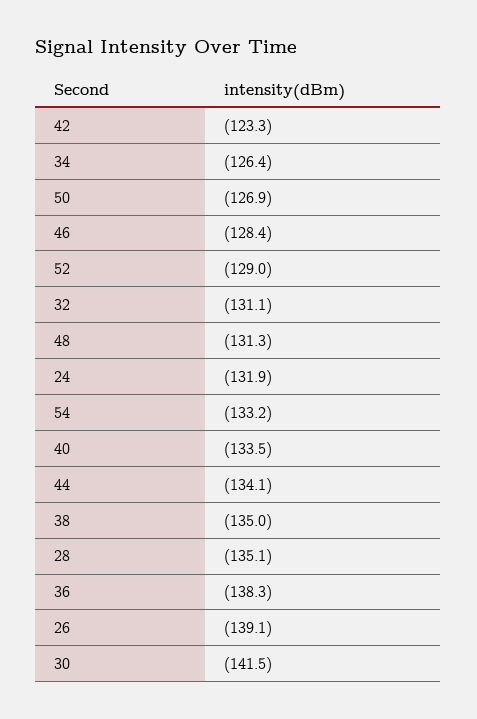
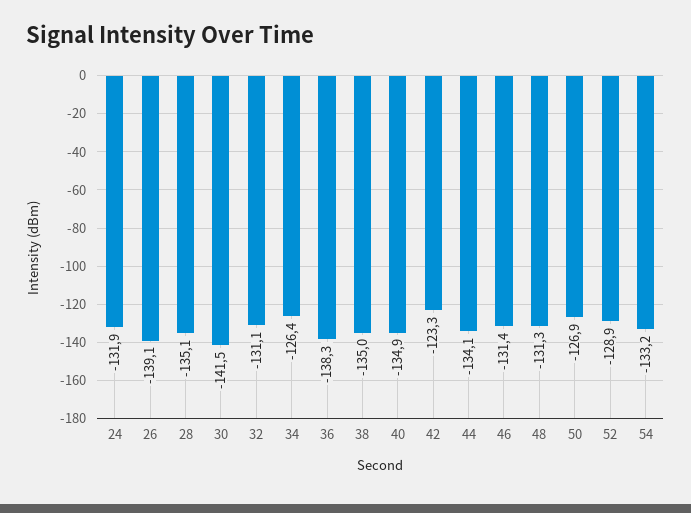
  {
    "42": -123.3,
    "34": -126.4,
    "50": -126.9,
-   "46": -128.4,
+   "46": -131.4,
-   "52": -129,
+   "52": -128.9,
    "32": -131.1,
    "48": -131.3,
    "24": -131.9,
    "54": -133.2,
-   "40": -133.5,
+   "40": -134.9,
    "44": -134.1,
    "38": -135,
    "28": -135.1,
    "36": -138.3,
    "26": -139.1,
    "30": -141.5
  }

